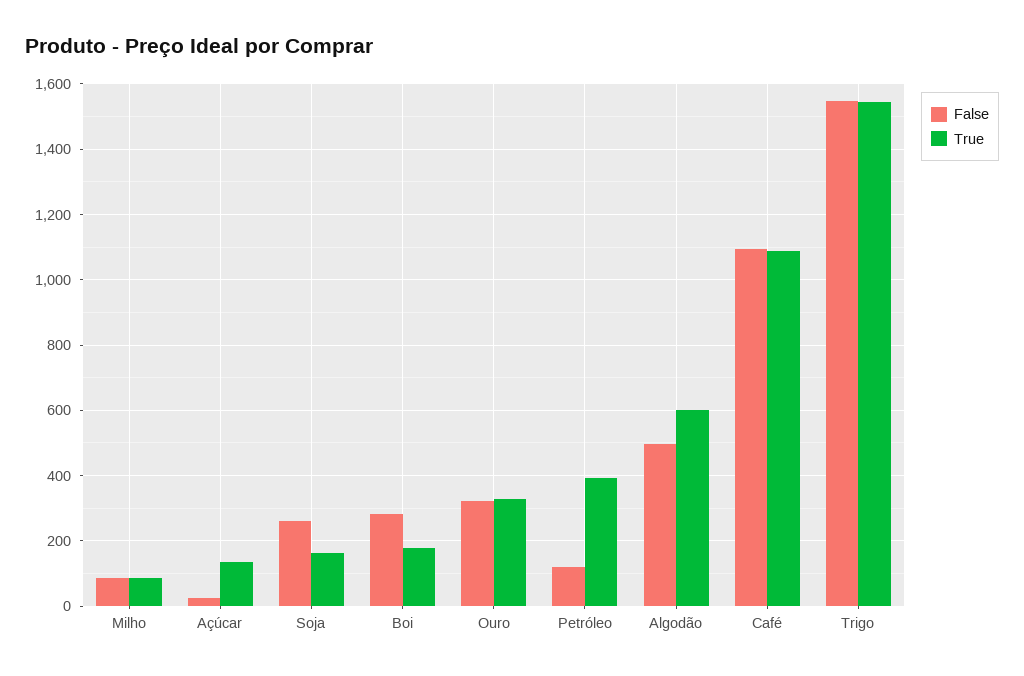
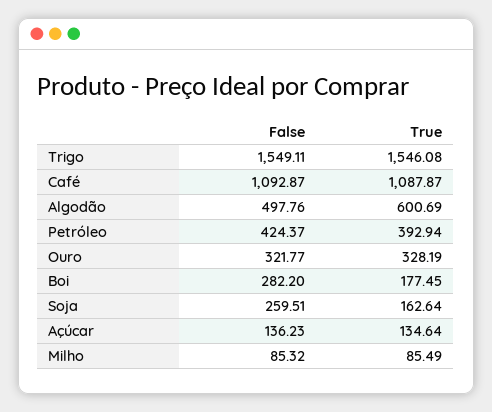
  {
    "False": {
      "Milho": 85.32,
-     "Açúcar": 20,
+     "Açúcar": 136.23,
      "Soja": 259.51,
      "Boi": 282.2,
      "Ouro": 321.77,
-     "Petróleo": 120,
+     "Petróleo": 424.37,
      "Algodão": 497.76,
      "Café": 1092.87,
      "Trigo": 1549.11
    },
    "True": {
      "Milho": 85.49,
      "Açúcar": 134.64,
      "Soja": 162.64,
      "Boi": 177.45,
      "Ouro": 328.19,
      "Petróleo": 392.94,
      "Algodão": 600.69,
      "Café": 1087.87,
      "Trigo": 1546.08
    }
  }

